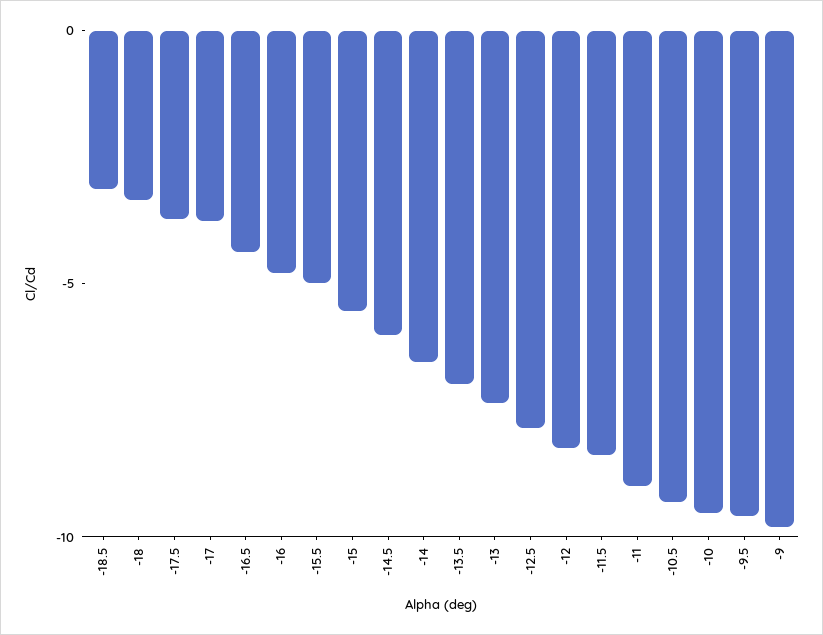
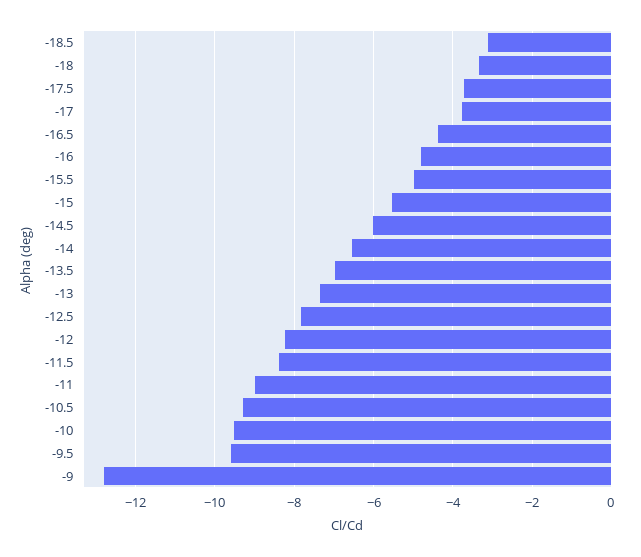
  {
    "-18.5": -3.2,
    "-18": -3.4,
    "-17.5": -3.8,
    "-17": -3.8,
    "-16.5": -4.4,
    "-16": -4.8,
    "-15.5": -5,
    "-15": -5.6,
    "-14.5": -6,
    "-14": -6.6,
    "-13.5": -7,
    "-13": -7.4,
    "-12.5": -7.8,
    "-12": -8.2,
    "-11.5": -8.4,
    "-11": -9,
    "-10.5": -9.4,
    "-10": -9.6,
    "-9.5": -9.6,
-   "-9": -10
+   "-9": -12.8
  }

